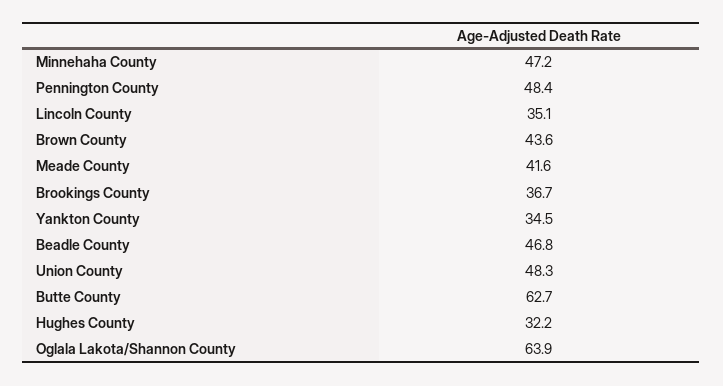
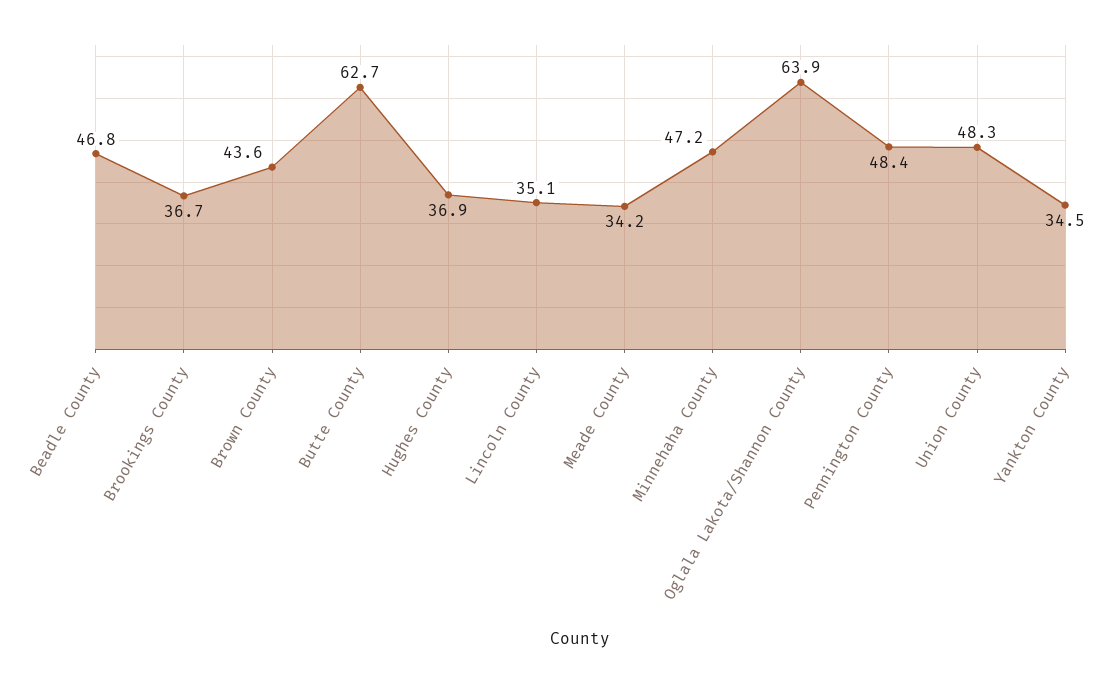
  {
    "Minnehaha County": 47.2,
    "Pennington County": 48.4,
    "Lincoln County": 35.1,
    "Brown County": 43.6,
-   "Meade County": 41.6,
+   "Meade County": 34.2,
    "Brookings County": 36.7,
    "Yankton County": 34.5,
    "Beadle County": 46.8,
    "Union County": 48.3,
    "Butte County": 62.7,
-   "Hughes County": 32.2,
+   "Hughes County": 36.9,
    "Oglala Lakota/Shannon County": 63.9
  }

